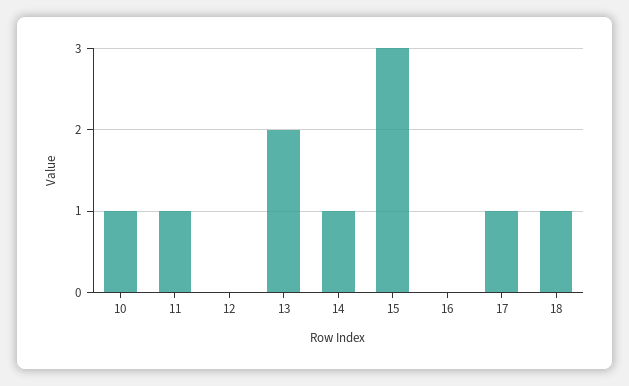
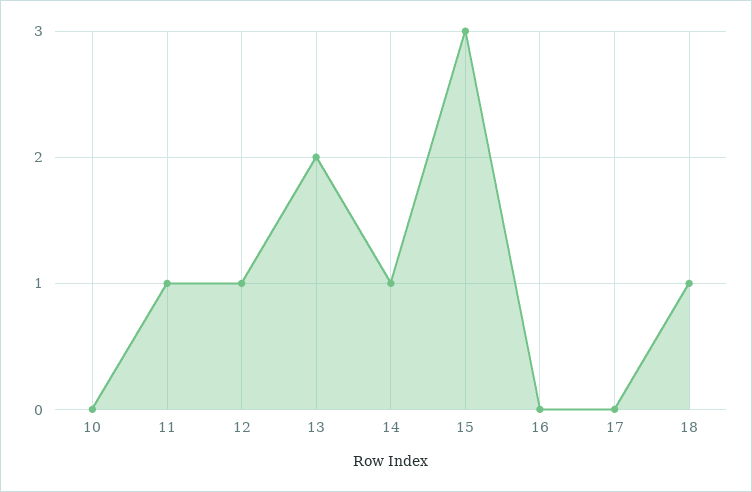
  {
-   "10": 1,
+   "10": 0,
    "11": 1,
-   "12": 0,
+   "12": 1,
    "13": 2,
    "14": 1,
    "15": 3,
    "16": 0,
-   "17": 1,
+   "17": 0,
    "18": 1
  }

